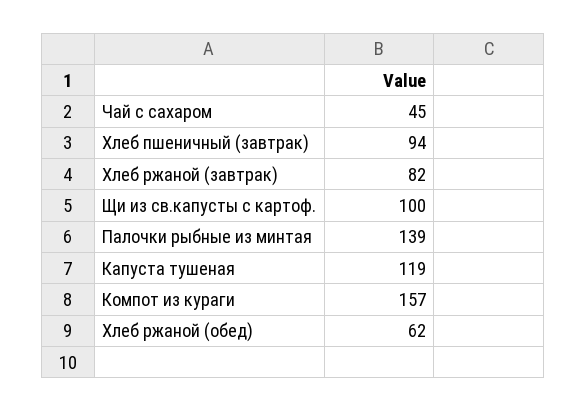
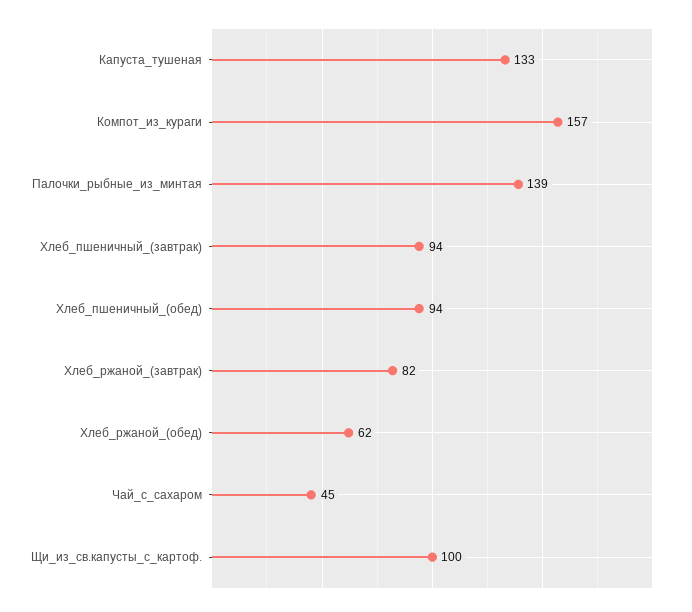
  {
    "Чай с сахаром": 45,
    "Хлеб пшеничный (завтрак)": 94,
    "Хлеб ржаной (завтрак)": 82,
    "Щи из св.капусты с картоф.": 100,
    "Палочки рыбные из минтая": 139,
-   "Капуста тушеная": 119,
+   "Капуста тушеная": 133,
    "Компот из кураги": 157,
-   "Хлеб ржаной (обед)": 62
+   "Хлеб ржаной (обед)": 62,
+   "Хлеб_пшеничный_(обед)": 94
  }

